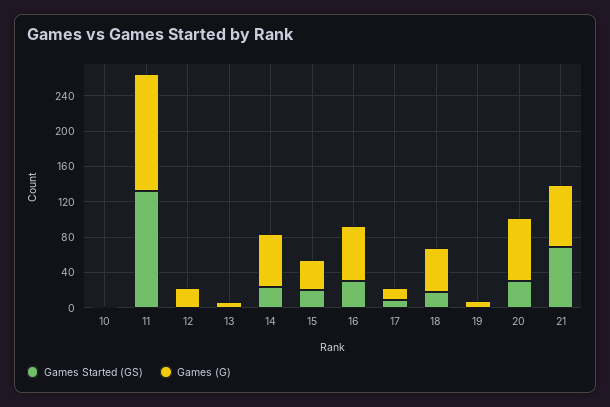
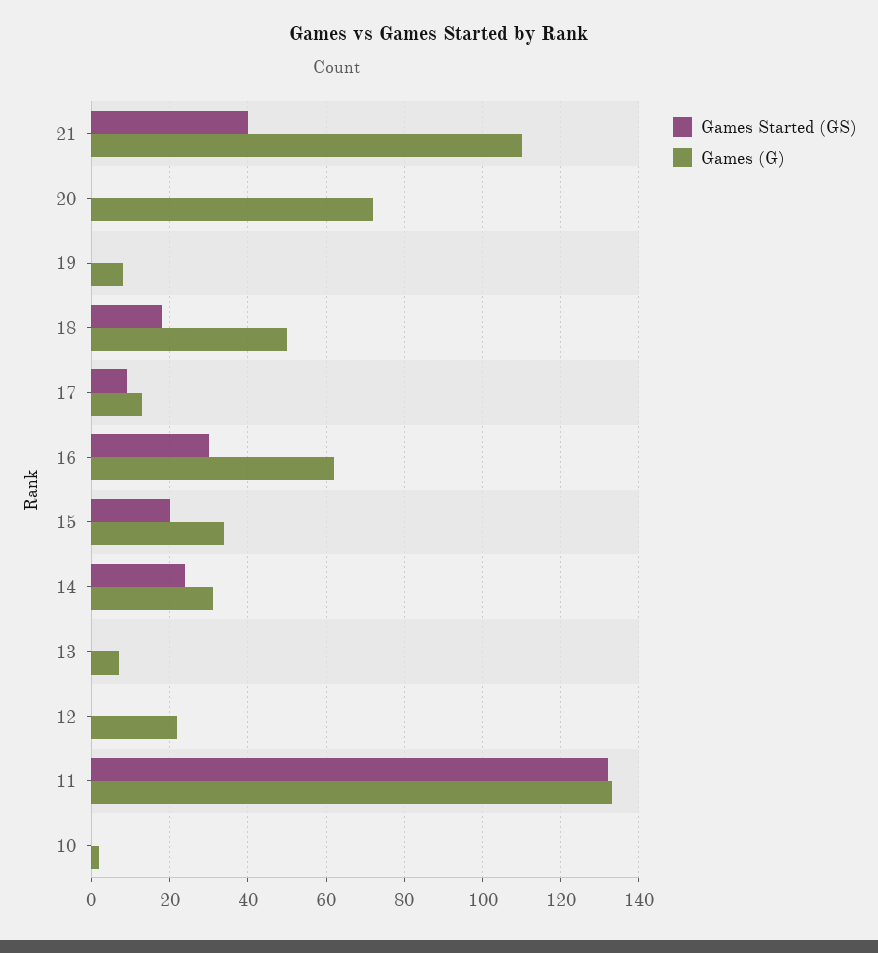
  {
    "Games Started (GS)": {
      "10": 0,
      "11": 130,
      "12": 0,
      "13": 0,
      "14": 25,
      "15": 20,
      "16": 30,
      "17": 10,
      "18": 20,
      "19": 0,
-     "20": 30,
+     "20": 0,
-     "21": 70
+     "21": 40
    },
    "Games (G)": {
      "10": 0,
      "11": 135,
      "12": 20,
      "13": 5,
-     "14": 60,
+     "14": 30,
      "15": 35,
      "16": 60,
      "17": 15,
      "18": 50,
      "19": 10,
      "20": 70,
-     "21": 70
+     "21": 110
    }
  }

